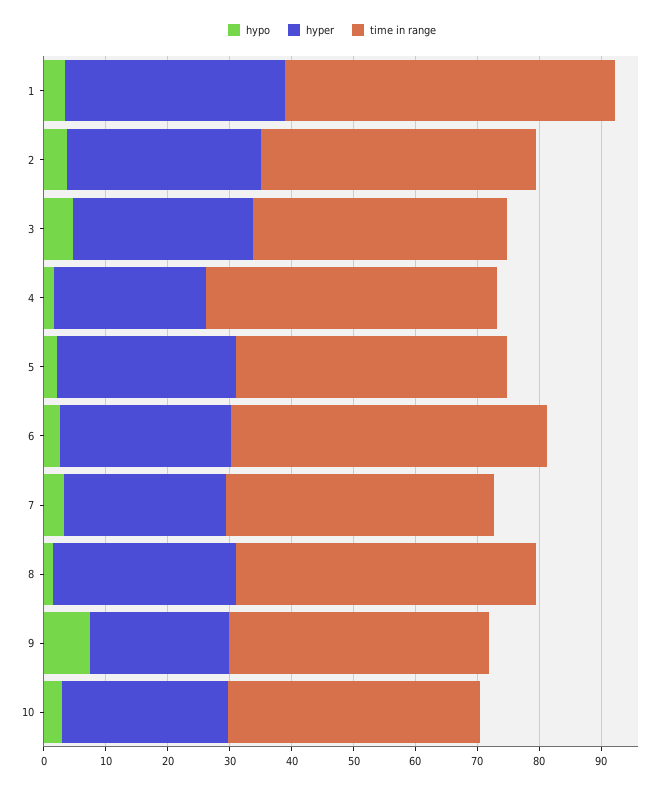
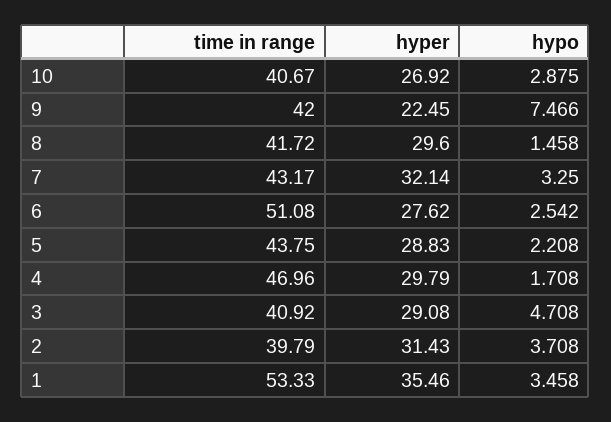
  {
    "hypo": {
      "1": 3.458,
      "2": 3.708,
      "3": 4.708,
      "4": 1.708,
      "5": 2.208,
      "6": 2.542,
      "7": 3.25,
      "8": 1.458,
      "9": 7.466,
      "10": 2.875
    },
    "hyper": {
      "1": 35.46,
      "2": 31.43,
      "3": 29.08,
-     "4": 24,
+     "4": 29.79,
      "5": 28.83,
      "6": 27.62,
-     "7": 26,
+     "7": 32.14,
      "8": 29.6,
      "9": 22.45,
      "10": 26.92
    },
    "time in range": {
      "1": 53.33,
-     "2": 44,
+     "2": 39.79,
      "3": 40.92,
      "4": 46.96,
      "5": 43.75,
      "6": 51.08,
      "7": 43.17,
-     "8": 48,
+     "8": 41.72,
      "9": 42,
      "10": 40.67
    }
  }

